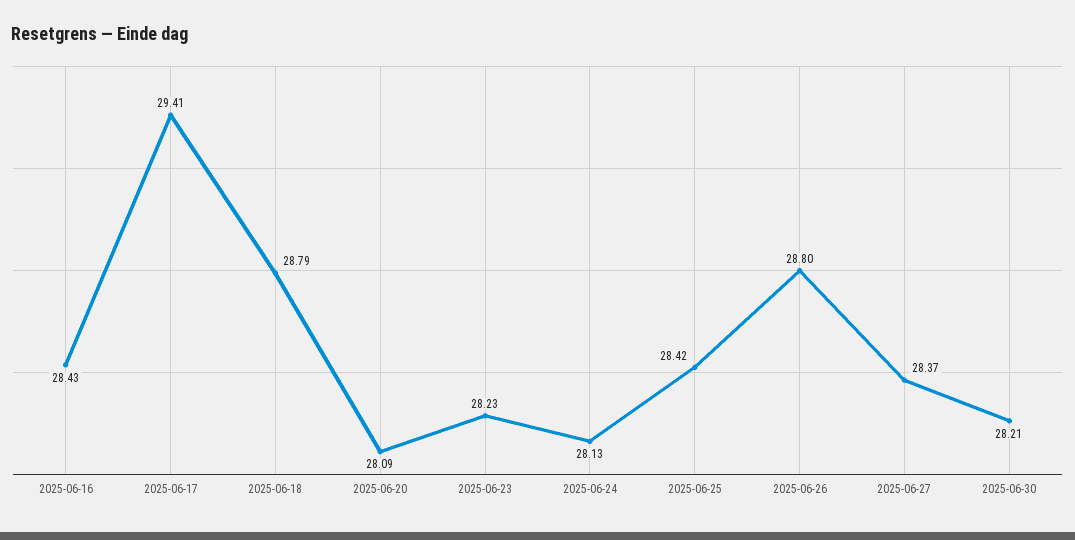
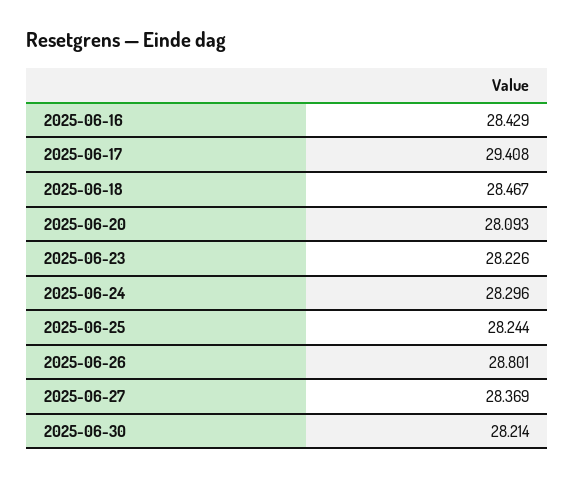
  {
    "2025-06-16": 28.429,
    "2025-06-17": 29.408,
-   "2025-06-18": 28.79,
+   "2025-06-18": 28.467,
    "2025-06-20": 28.093,
    "2025-06-23": 28.226,
-   "2025-06-24": 28.13,
+   "2025-06-24": 28.296,
-   "2025-06-25": 28.42,
+   "2025-06-25": 28.244,
    "2025-06-26": 28.801,
    "2025-06-27": 28.369,
    "2025-06-30": 28.214
  }

